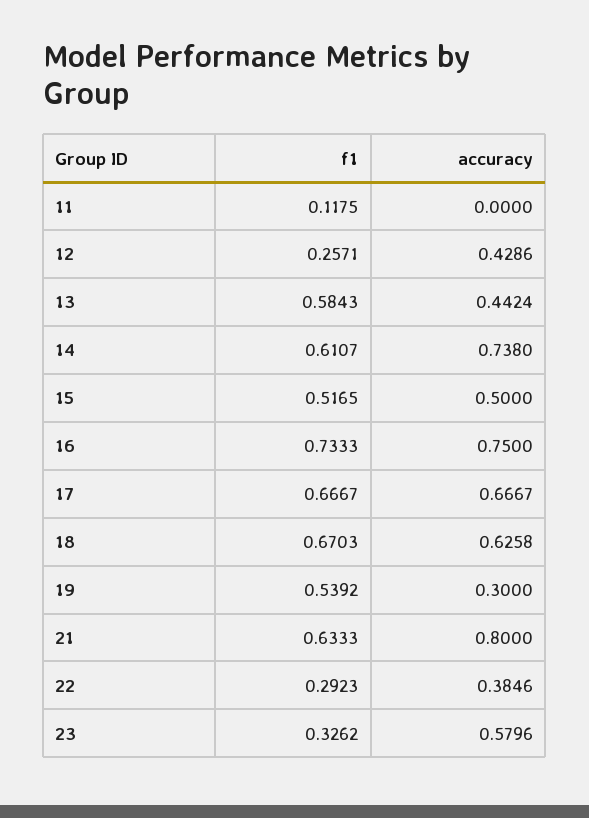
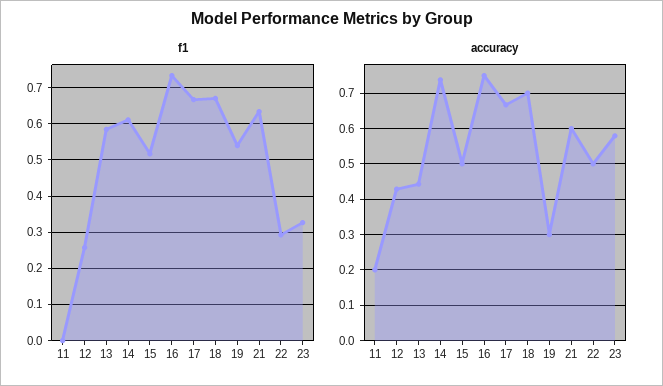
  {
    "f1": {
-     "11": 0.1175,
+     "11": 0,
      "12": 0.2571,
      "13": 0.5843,
      "14": 0.6107,
      "15": 0.5165,
      "16": 0.7333,
      "17": 0.6667,
      "18": 0.6703,
      "19": 0.5392,
      "21": 0.6333,
      "22": 0.2923,
      "23": 0.3262
    },
    "accuracy": {
-     "11": 0,
+     "11": 0.2,
      "12": 0.4286,
      "13": 0.4424,
      "14": 0.738,
      "15": 0.5,
      "16": 0.75,
      "17": 0.6667,
-     "18": 0.6258,
+     "18": 0.7,
      "19": 0.3,
-     "21": 0.8,
+     "21": 0.6,
-     "22": 0.3846,
+     "22": 0.5,
      "23": 0.5796
    }
  }

